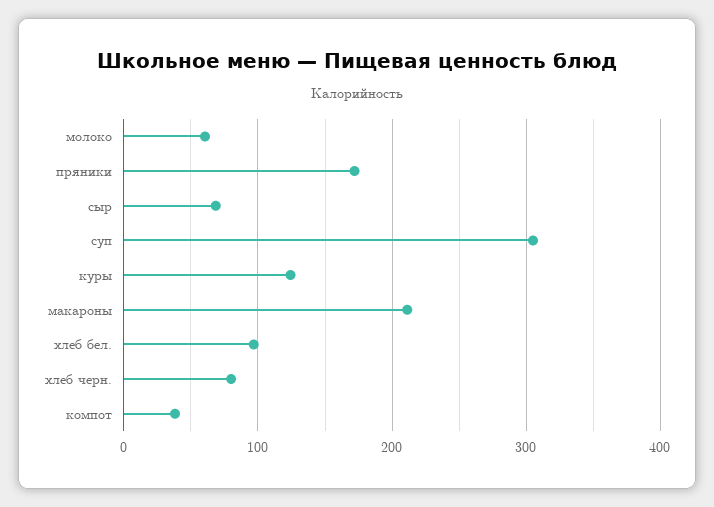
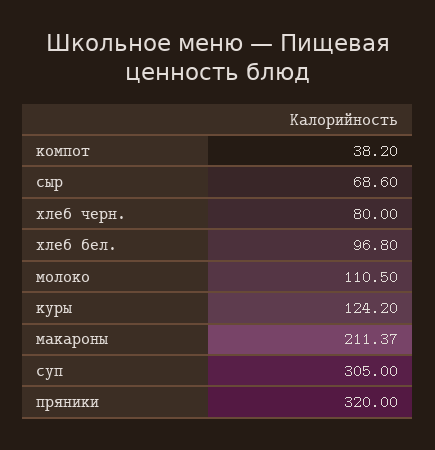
  {
-   "молоко": 60,
+   "молоко": 110.5,
-   "пряники": 170,
+   "пряники": 320,
    "сыр": 68.6,
    "суп": 305,
    "куры": 124.2,
    "макароны": 211.37,
    "хлеб бел.": 96.8,
    "хлеб черн.": 80,
    "компот": 38.2
  }

